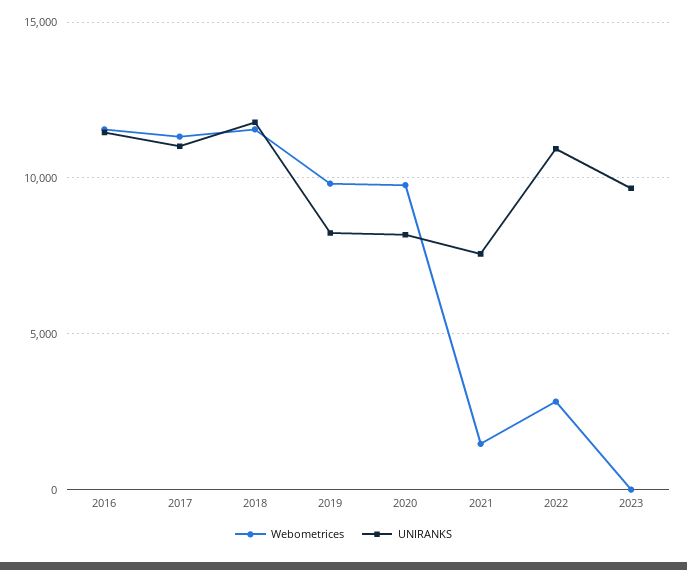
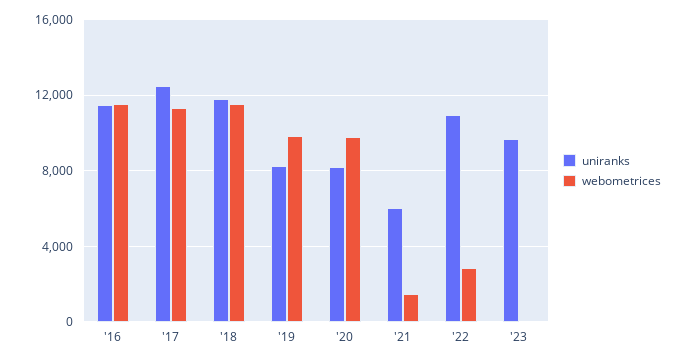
  {
    "Webometrices": {
      "2016": 11500,
      "2017": 11500,
      "2018": 11500,
      "2019": 10000,
      "2020": 10000,
      "2021": 1500,
      "2022": 3000,
      "2023": 0
    },
    "UNIRANKS": {
      "2016": 11500,
-     "2017": 11000,
+     "2017": 12500,
      "2018": 12000,
      "2019": 8000,
      "2020": 8000,
-     "2021": 7500,
+     "2021": 6000,
      "2022": 11000,
      "2023": 9500
    }
  }

